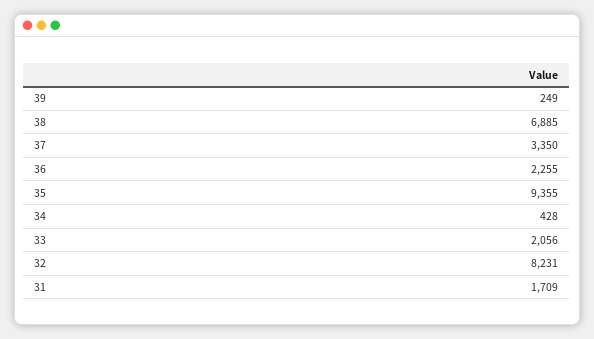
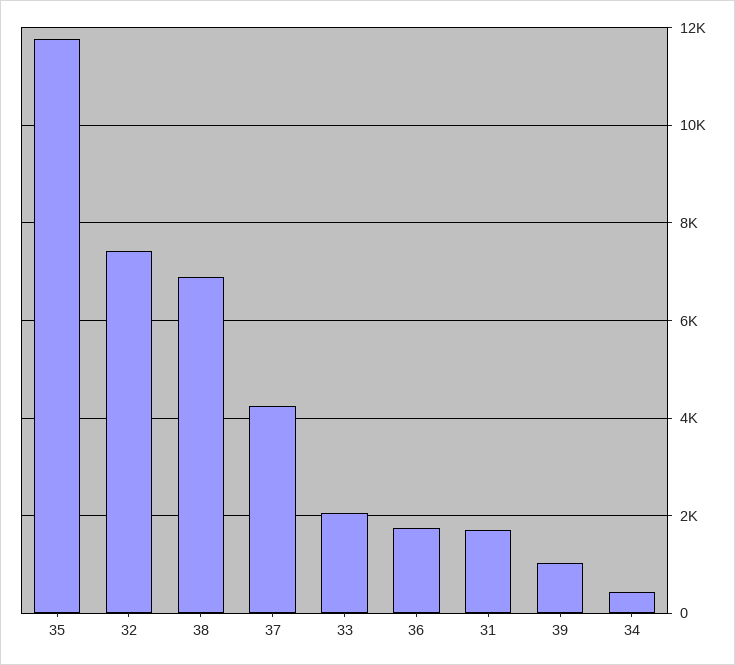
  {
-   "39": 249,
+   "39": 1000,
    "38": 6885,
-   "37": 3350,
+   "37": 4200,
-   "36": 2255,
+   "36": 1800,
-   "35": 9355,
+   "35": 11800,
    "34": 428,
    "33": 2056,
-   "32": 8231,
+   "32": 7400,
    "31": 1709
  }

